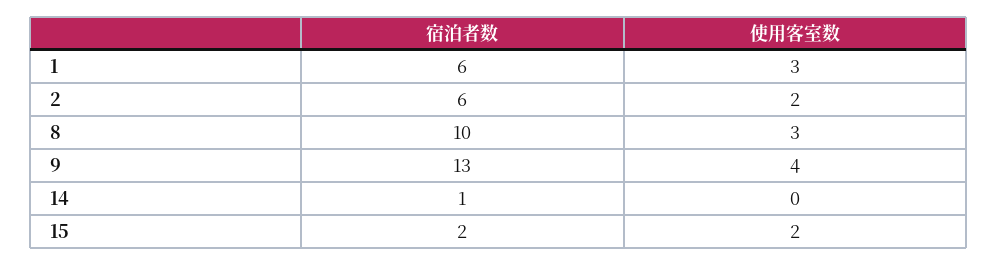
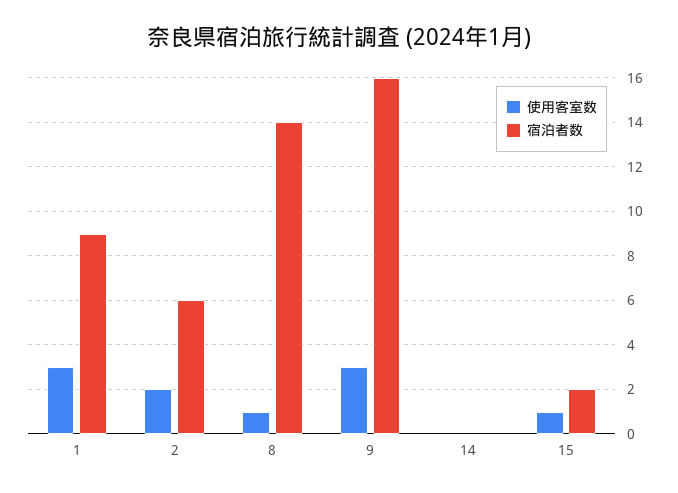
  {
    "宿泊者数": {
-     "1": 6,
+     "1": 9,
      "2": 6,
-     "8": 10,
+     "8": 14,
-     "9": 13,
+     "9": 16,
-     "14": 1,
+     "14": 0,
      "15": 2
    },
    "使用客室数": {
      "1": 3,
      "2": 2,
-     "8": 3,
+     "8": 1,
-     "9": 4,
+     "9": 3,
      "14": 0,
-     "15": 2
+     "15": 1
    }
  }

